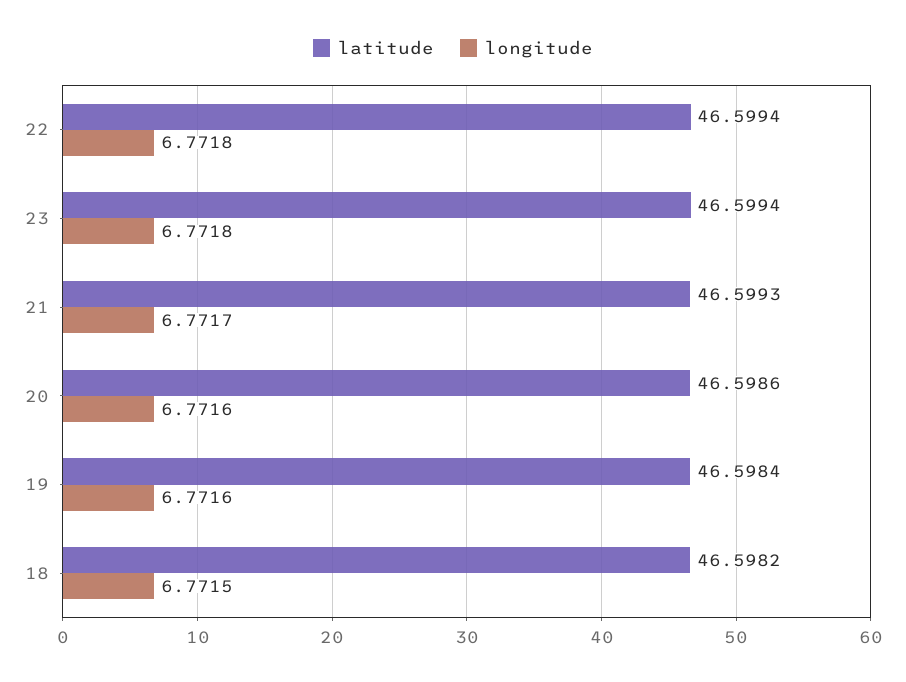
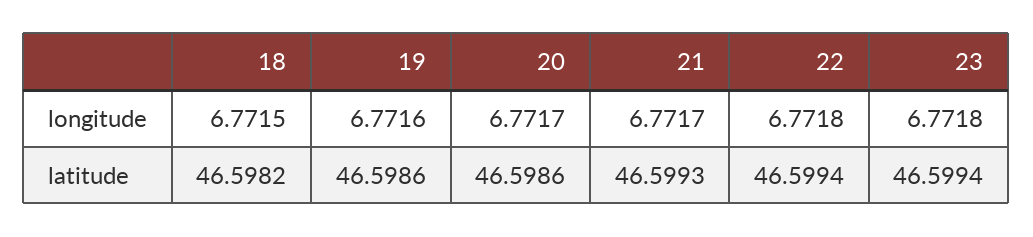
  {
    "latitude": {
      "22": 46.5994,
      "23": 46.5994,
      "21": 46.5993,
      "20": 46.5986,
-     "19": 46.5984,
+     "19": 46.5986,
      "18": 46.5982
    },
    "longitude": {
      "22": 6.7718,
      "23": 6.7718,
      "21": 6.7717,
-     "20": 6.7716,
+     "20": 6.7717,
      "19": 6.7716,
      "18": 6.7715
    }
  }

